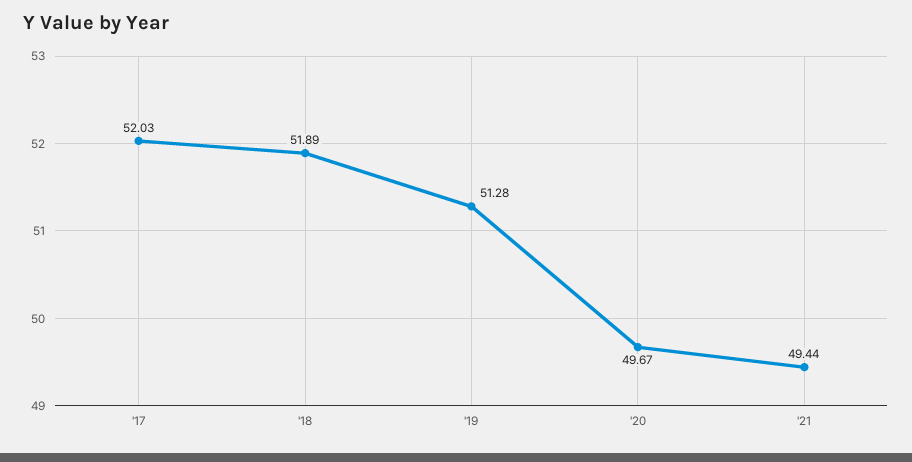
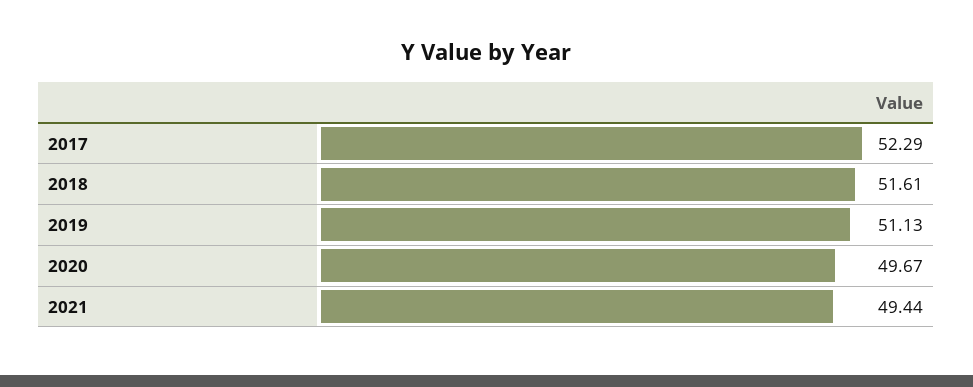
  {
-   "'17": 52.03,
+   "'17": 52.29,
-   "'18": 51.89,
+   "'18": 51.61,
-   "'19": 51.28,
+   "'19": 51.13,
    "'20": 49.67,
    "'21": 49.44
  }

